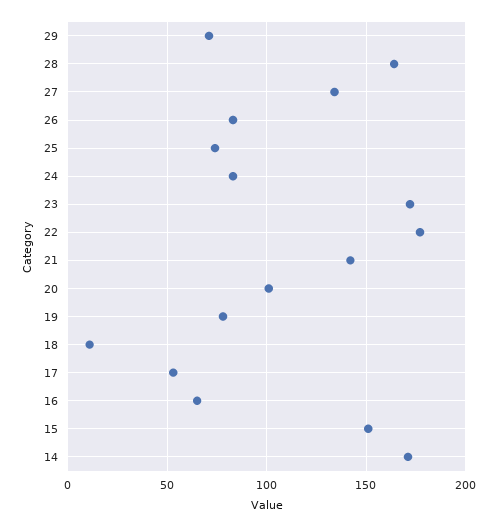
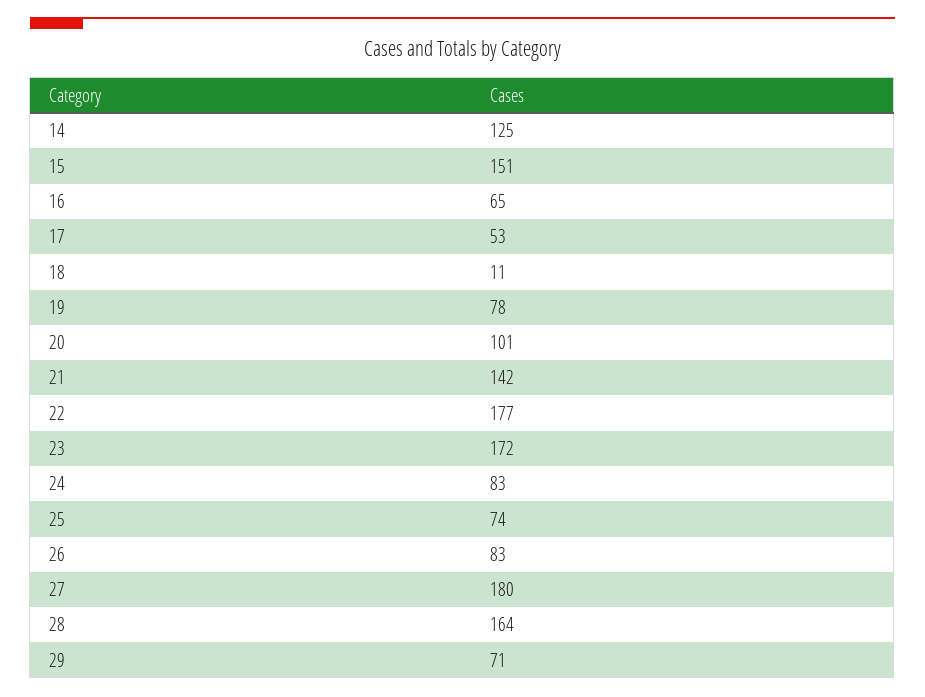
  {
    "29": 71,
    "28": 164,
-   "27": 135,
+   "27": 180,
    "26": 83,
    "25": 74,
    "24": 83,
    "23": 172,
    "22": 177,
    "21": 142,
    "20": 101,
    "19": 78,
    "18": 11,
    "17": 53,
    "16": 65,
    "15": 151,
-   "14": 170
+   "14": 125
  }

